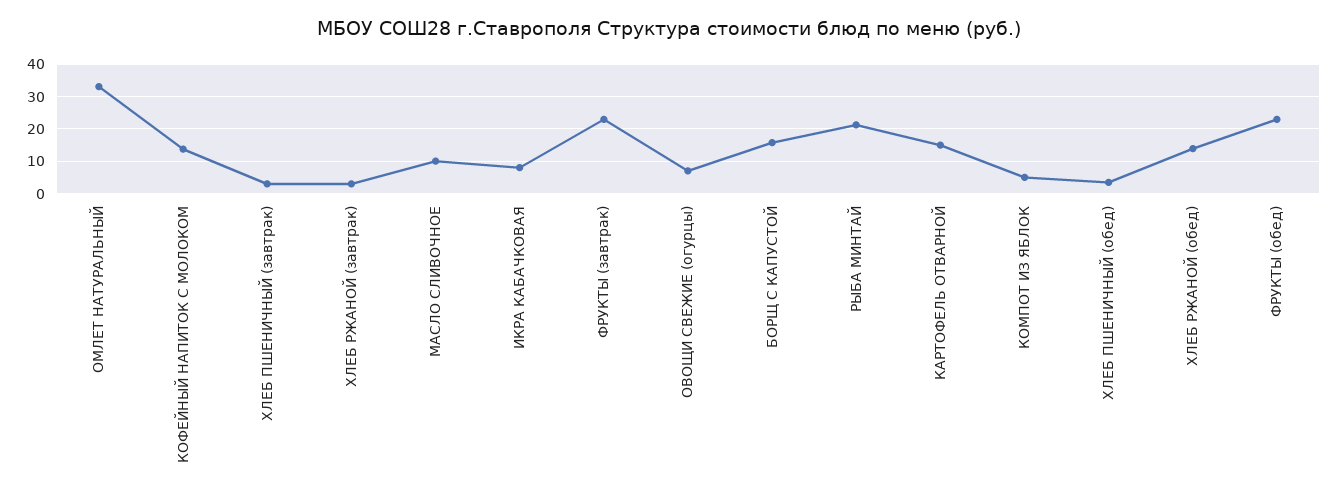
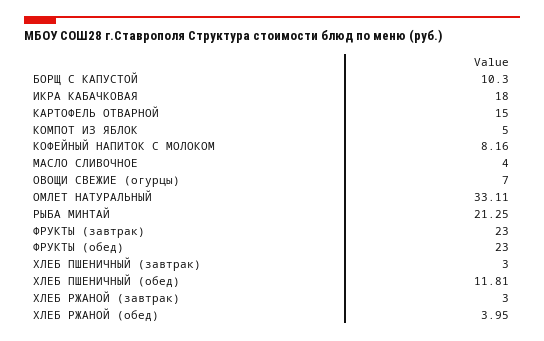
  {
    "ОМЛЕТ НАТУРАЛЬНЫЙ": 33.11,
-   "КОФЕЙНЫЙ НАПИТОК С МОЛОКОМ": 14,
+   "КОФЕЙНЫЙ НАПИТОК С МОЛОКОМ": 8.16,
    "ХЛЕБ ПШЕНИЧНЫЙ (завтрак)": 3,
    "ХЛЕБ РЖАНОЙ (завтрак)": 3,
-   "МАСЛО СЛИВОЧНОЕ": 10,
+   "МАСЛО СЛИВОЧНОЕ": 4,
-   "ИКРА КАБАЧКОВАЯ": 8,
+   "ИКРА КАБАЧКОВАЯ": 18,
    "ФРУКТЫ (завтрак)": 23,
    "ОВОЩИ СВЕЖИЕ (огурцы)": 7,
-   "БОРЩ С КАПУСТОЙ": 16,
+   "БОРЩ С КАПУСТОЙ": 10.3,
    "РЫБА МИНТАЙ": 21.25,
    "КАРТОФЕЛЬ ОТВАРНОЙ": 15,
    "КОМПОТ ИЗ ЯБЛОК": 5,
-   "ХЛЕБ ПШЕНИЧНЫЙ (обед)": 4,
+   "ХЛЕБ ПШЕНИЧНЫЙ (обед)": 11.81,
-   "ХЛЕБ РЖАНОЙ (обед)": 14,
+   "ХЛЕБ РЖАНОЙ (обед)": 3.95,
    "ФРУКТЫ (обед)": 23
  }

